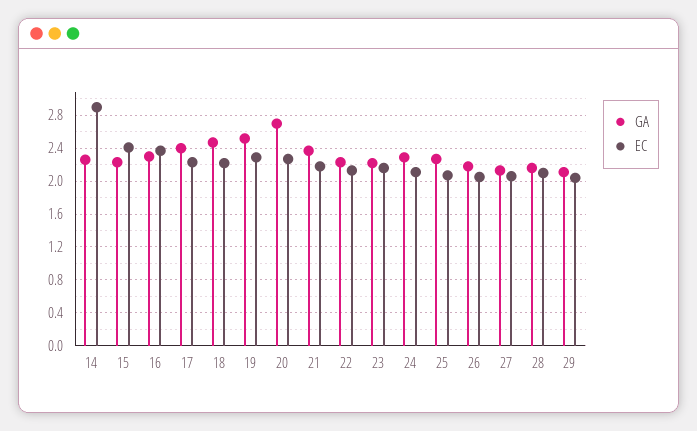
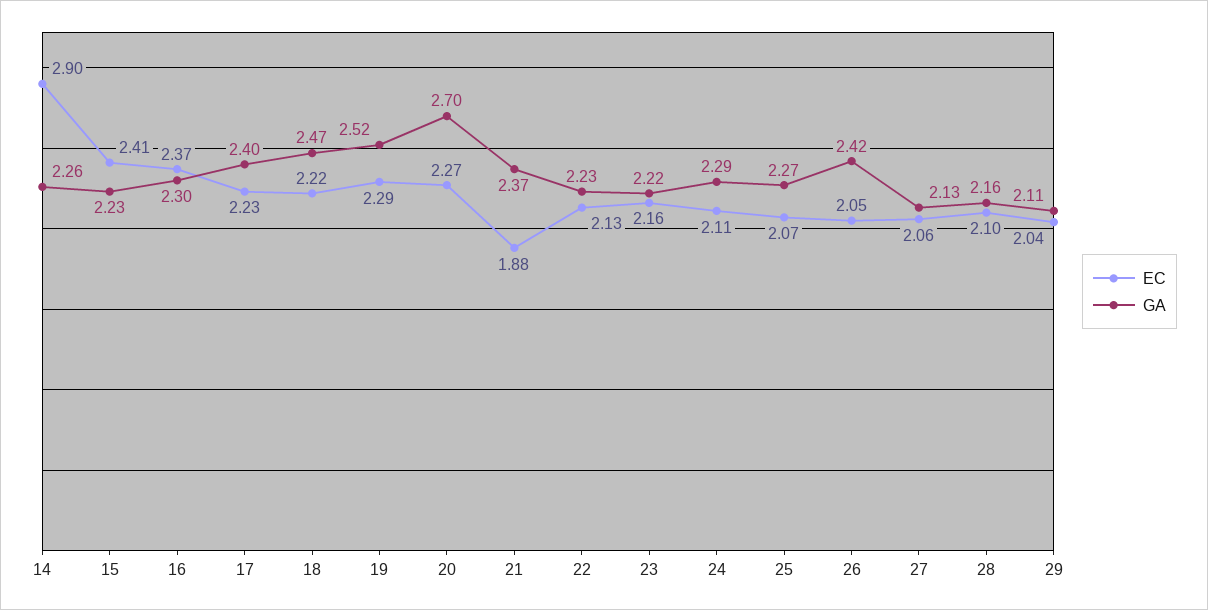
  {
    "GA": {
      "14": 2.26,
      "15": 2.23,
      "16": 2.3,
      "17": 2.4,
      "18": 2.47,
      "19": 2.52,
      "20": 2.7,
      "21": 2.37,
      "22": 2.23,
      "23": 2.22,
      "24": 2.29,
      "25": 2.27,
-     "26": 2.2,
+     "26": 2.42,
      "27": 2.13,
      "28": 2.16,
      "29": 2.11
    },
    "EC": {
      "14": 2.9,
      "15": 2.41,
      "16": 2.37,
      "17": 2.23,
      "18": 2.22,
      "19": 2.29,
      "20": 2.27,
-     "21": 2.2,
+     "21": 1.88,
      "22": 2.13,
      "23": 2.16,
      "24": 2.11,
      "25": 2.07,
      "26": 2.05,
      "27": 2.06,
      "28": 2.1,
      "29": 2.04
    }
  }

